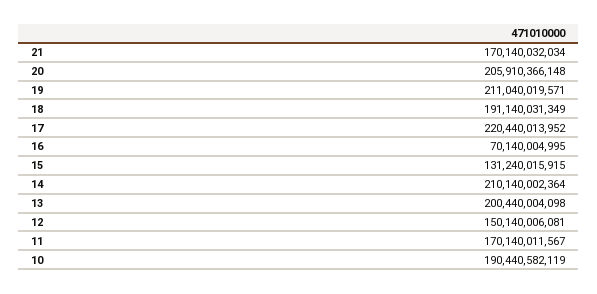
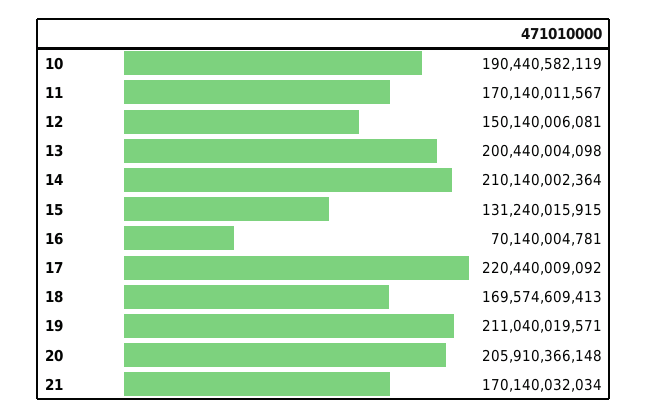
  {
    "21": 170140032034,
    "20": 205910366148,
    "19": 211040019571,
-   "18": 191140031349,
+   "18": 169574609413,
-   "17": 220440013952,
+   "17": 220440009092,
-   "16": 70140004995,
+   "16": 70140004781,
    "15": 131240015915,
    "14": 210140002364,
    "13": 200440004098,
    "12": 150140006081,
    "11": 170140011567,
    "10": 190440582119
  }

